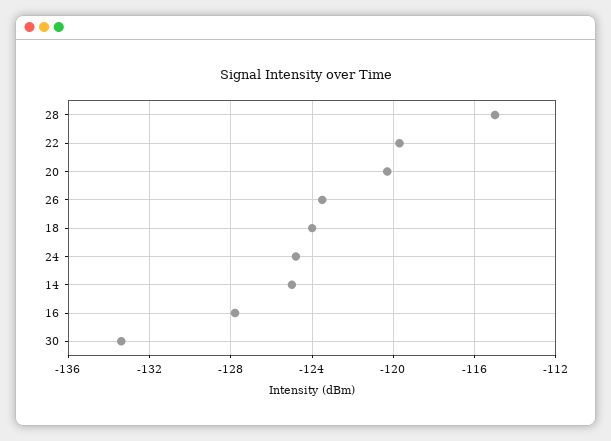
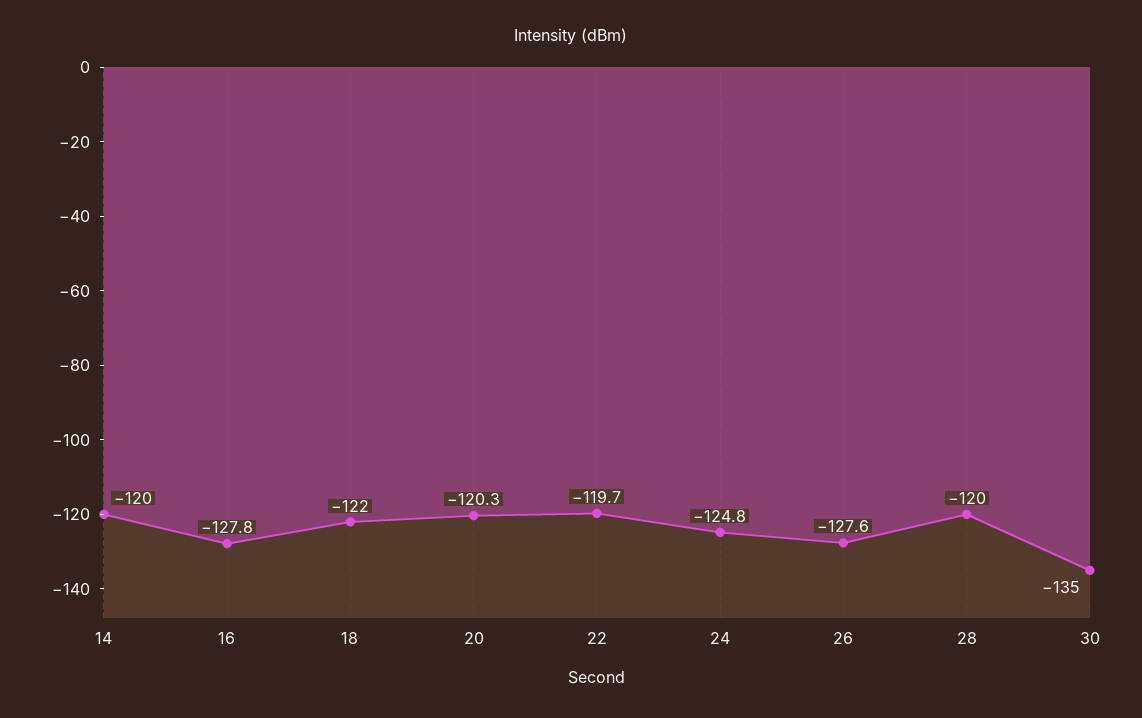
  {
-   "28": -115,
+   "28": -120,
    "22": -119.7,
    "20": -120.3,
-   "26": -123.5,
+   "26": -127.6,
-   "18": -124,
+   "18": -122,
    "24": -124.8,
-   "14": -125,
+   "14": -120,
    "16": -127.8,
-   "30": -133.5
+   "30": -135
  }

